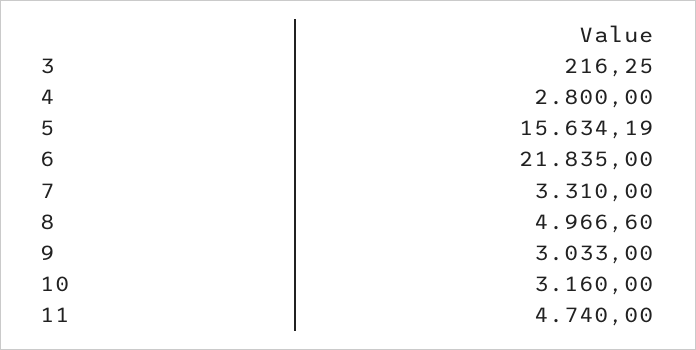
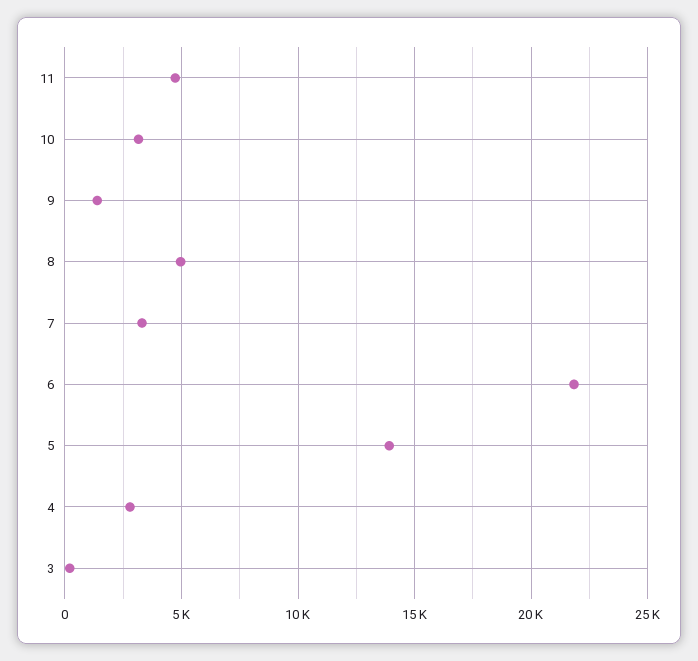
  {
    "3": 216.25,
    "4": 2800,
-   "5": 15634.19,
+   "5": 14000,
    "6": 21835,
    "7": 3310,
    "8": 4966.6,
-   "9": 3033,
+   "9": 1500,
    "10": 3160,
    "11": 4740
  }

